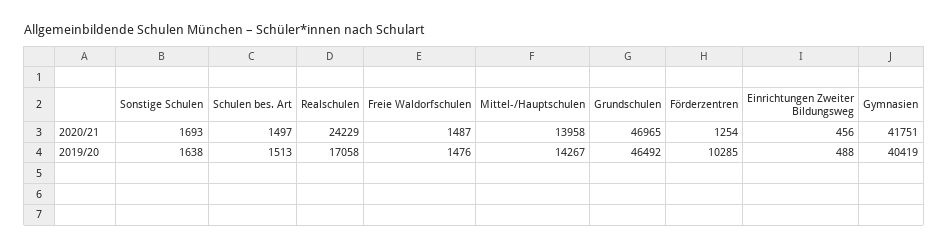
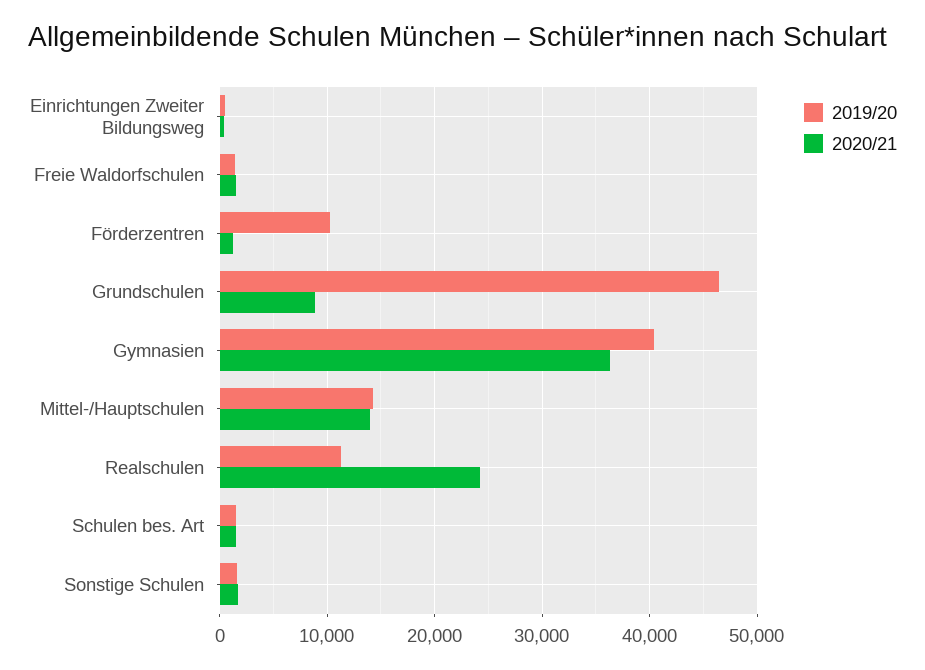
  {
    "2020/21": {
      "Sonstige Schulen": 1693,
      "Schulen bes. Art": 1497,
      "Realschulen": 24229,
      "Freie Waldorfschulen": 1487,
      "Mittel-/Hauptschulen": 13958,
-     "Grundschulen": 46965,
+     "Grundschulen": 9000,
      "Förderzentren": 1254,
      "Einrichtungen Zweiter Bildungsweg": 456,
-     "Gymnasien": 41751
+     "Gymnasien": 36000
    },
    "2019/20": {
      "Sonstige Schulen": 1638,
      "Schulen bes. Art": 1513,
-     "Realschulen": 17058,
+     "Realschulen": 11000,
      "Freie Waldorfschulen": 1476,
      "Mittel-/Hauptschulen": 14267,
      "Grundschulen": 46492,
      "Förderzentren": 10285,
      "Einrichtungen Zweiter Bildungsweg": 488,
      "Gymnasien": 40419
    }
  }

